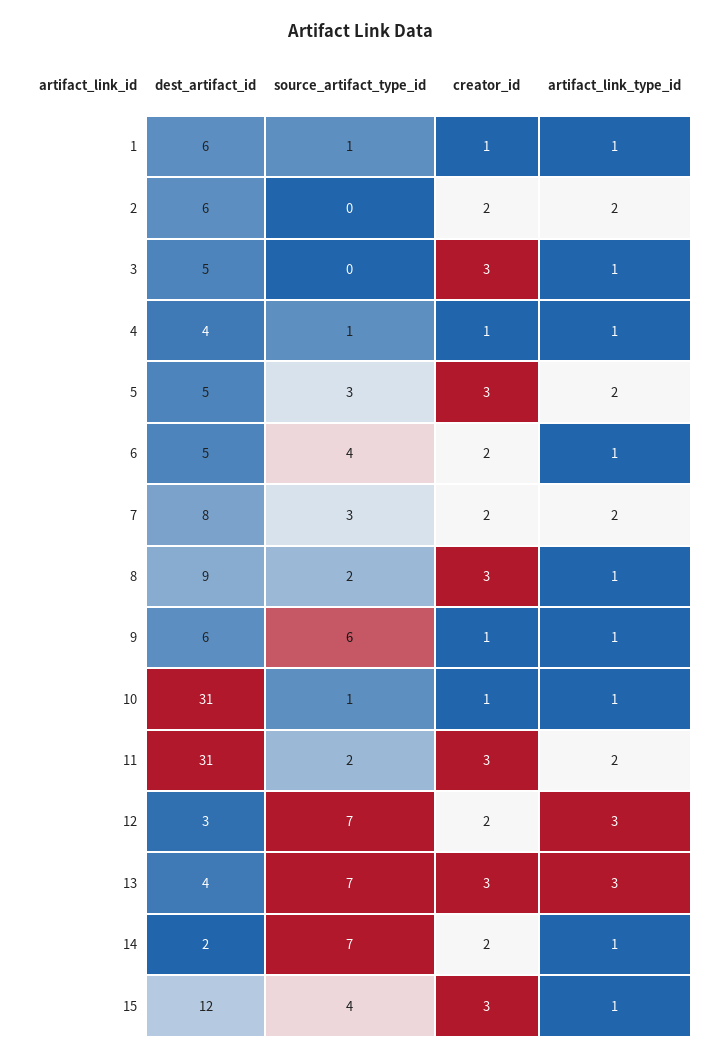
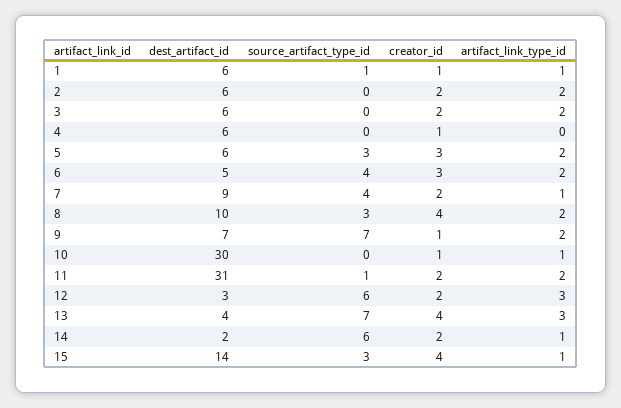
  {
    "dest_artifact_id": {
      "1": 6,
      "2": 6,
-     "3": 5,
+     "3": 6,
-     "4": 4,
+     "4": 6,
-     "5": 5,
+     "5": 6,
      "6": 5,
-     "7": 8,
+     "7": 9,
-     "8": 9,
+     "8": 10,
-     "9": 6,
+     "9": 7,
-     "10": 31,
+     "10": 30,
      "11": 31,
      "12": 3,
      "13": 4,
      "14": 2,
-     "15": 12
+     "15": 14
    },
    "source_artifact_type_id": {
      "1": 1,
      "2": 0,
      "3": 0,
-     "4": 1,
+     "4": 0,
      "5": 3,
      "6": 4,
-     "7": 3,
+     "7": 4,
-     "8": 2,
+     "8": 3,
-     "9": 6,
+     "9": 7,
-     "10": 1,
+     "10": 0,
-     "11": 2,
+     "11": 1,
-     "12": 7,
+     "12": 6,
      "13": 7,
-     "14": 7,
+     "14": 6,
-     "15": 4
+     "15": 3
    },
    "creator_id": {
      "1": 1,
      "2": 2,
-     "3": 3,
+     "3": 2,
      "4": 1,
      "5": 3,
-     "6": 2,
+     "6": 3,
      "7": 2,
-     "8": 3,
+     "8": 4,
      "9": 1,
      "10": 1,
-     "11": 3,
+     "11": 2,
      "12": 2,
-     "13": 3,
+     "13": 4,
      "14": 2,
-     "15": 3
+     "15": 4
    },
    "artifact_link_type_id": {
      "1": 1,
      "2": 2,
-     "3": 1,
+     "3": 2,
-     "4": 1,
+     "4": 0,
      "5": 2,
-     "6": 1,
+     "6": 2,
-     "7": 2,
+     "7": 1,
-     "8": 1,
+     "8": 2,
-     "9": 1,
+     "9": 2,
      "10": 1,
      "11": 2,
      "12": 3,
      "13": 3,
      "14": 1,
      "15": 1
    }
  }

